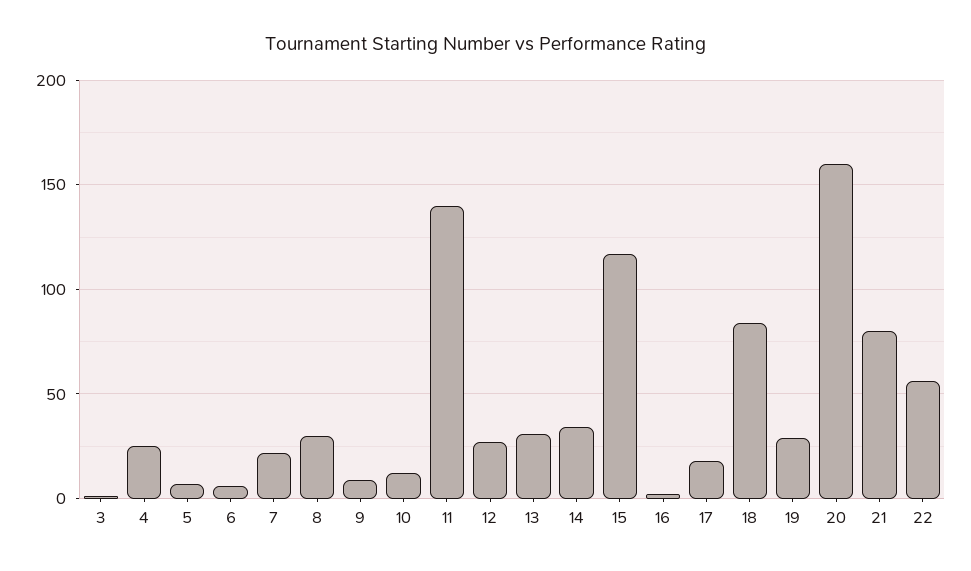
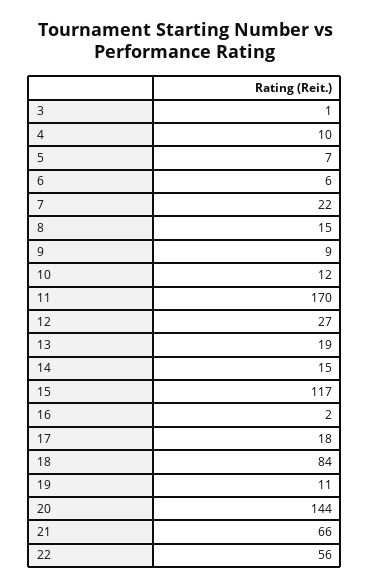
  {
    "3": 1,
-   "4": 25,
+   "4": 10,
    "5": 7,
    "6": 6,
    "7": 22,
-   "8": 30,
+   "8": 15,
    "9": 9,
    "10": 12,
-   "11": 140,
+   "11": 170,
    "12": 27,
-   "13": 30,
+   "13": 19,
-   "14": 35,
+   "14": 15,
    "15": 117,
    "16": 2,
    "17": 18,
    "18": 84,
-   "19": 30,
+   "19": 11,
-   "20": 160,
+   "20": 144,
-   "21": 80,
+   "21": 66,
    "22": 56
  }

